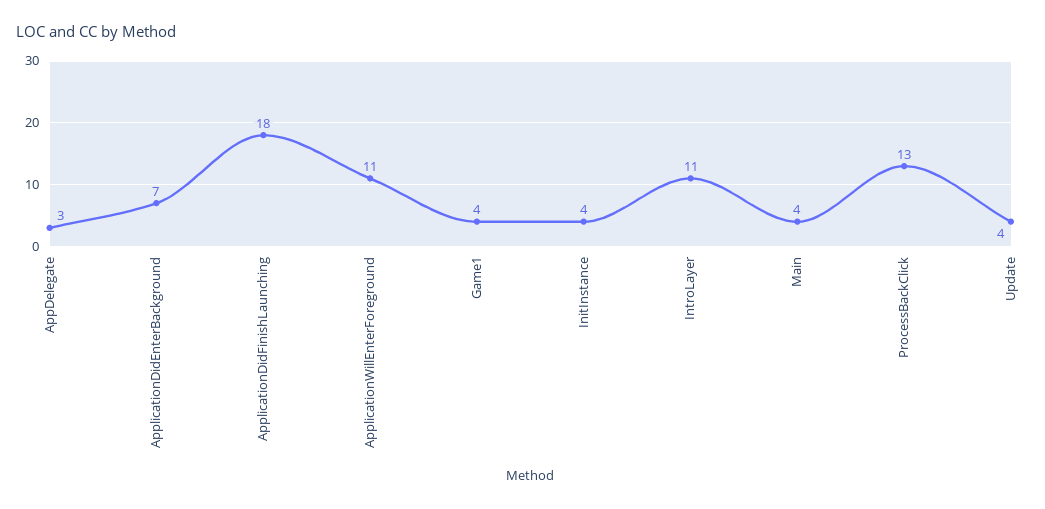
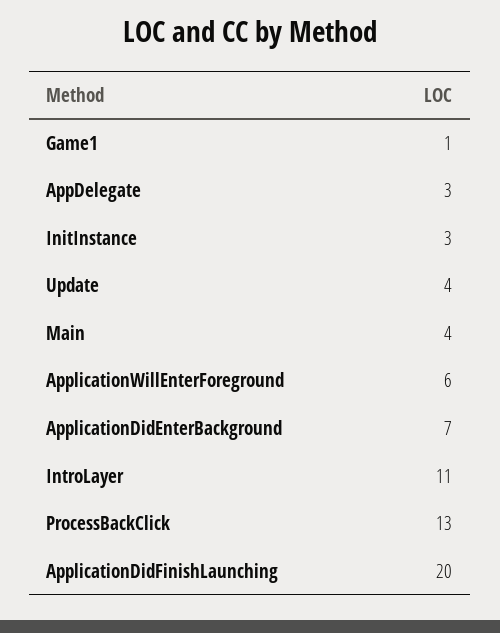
  {
    "AppDelegate": 3,
    "ApplicationDidEnterBackground": 7,
-   "ApplicationDidFinishLaunching": 18,
+   "ApplicationDidFinishLaunching": 20,
-   "ApplicationWillEnterForeground": 11,
+   "ApplicationWillEnterForeground": 6,
-   "Game1": 4,
+   "Game1": 1,
-   "InitInstance": 4,
+   "InitInstance": 3,
    "IntroLayer": 11,
    "Main": 4,
    "ProcessBackClick": 13,
    "Update": 4
  }

